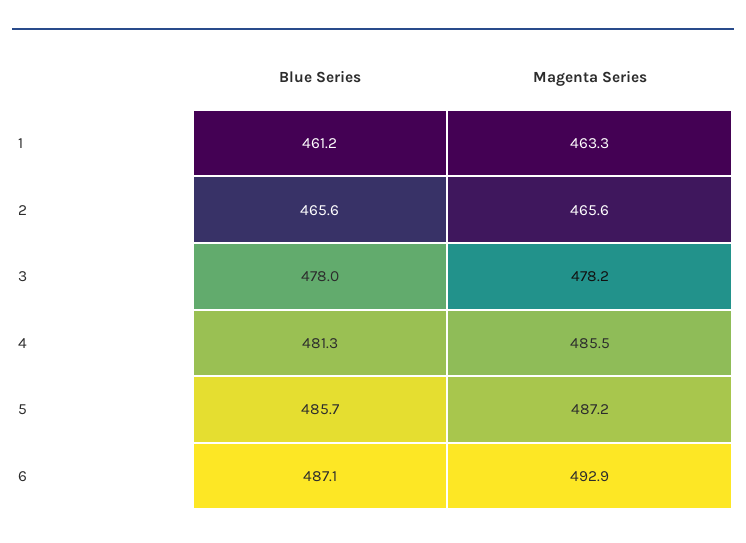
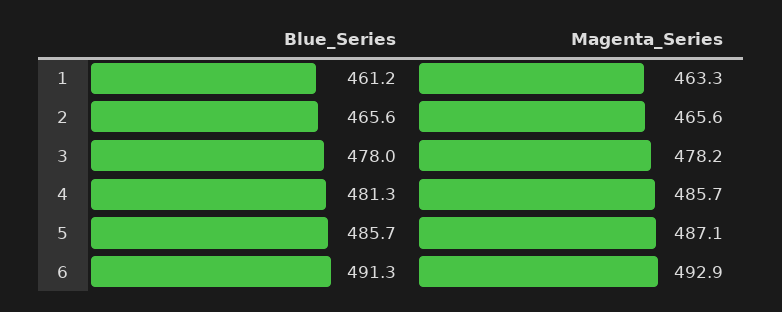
  {
    "Blue Series": {
      "1": 461.2,
      "2": 465.6,
      "3": 478,
      "4": 481.3,
      "5": 485.7,
-     "6": 487.1
+     "6": 491.3
    },
    "Magenta Series": {
      "1": 463.3,
      "2": 465.6,
      "3": 478.2,
-     "4": 485.5,
+     "4": 485.7,
-     "5": 487.2,
+     "5": 487.1,
      "6": 492.9
    }
  }

